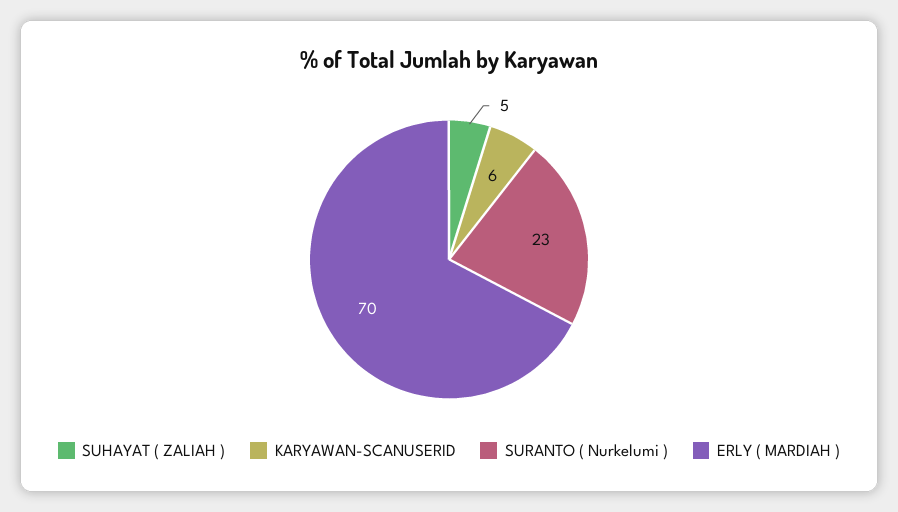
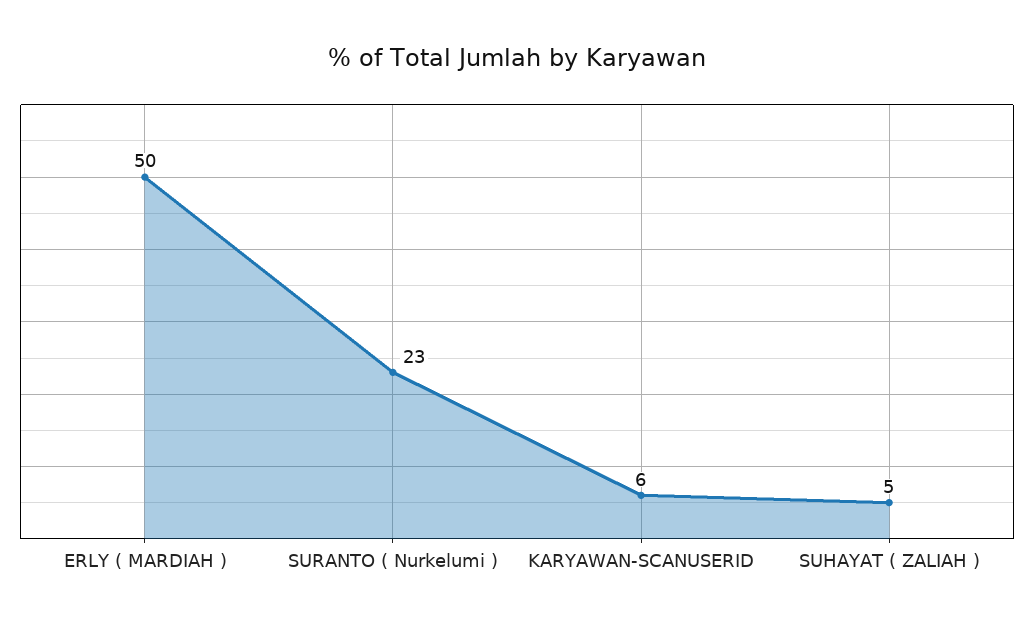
  {
    "SUHAYAT ( ZALIAH )": 5,
    "KARYAWAN-SCANUSERID": 6,
    "SURANTO ( Nurkelumi )": 23,
-   "ERLY ( MARDIAH )": 70
+   "ERLY ( MARDIAH )": 50
  }

